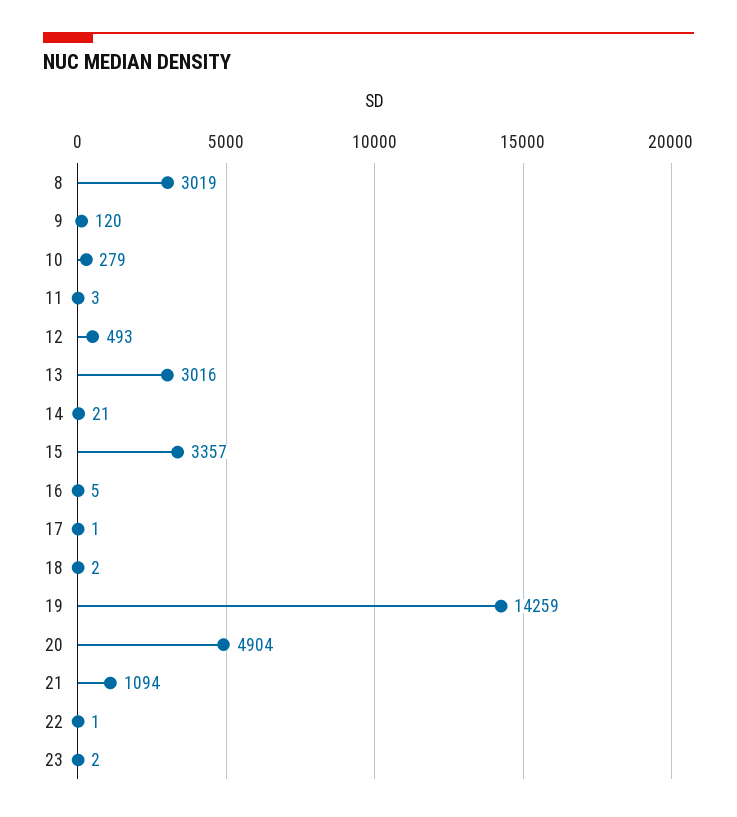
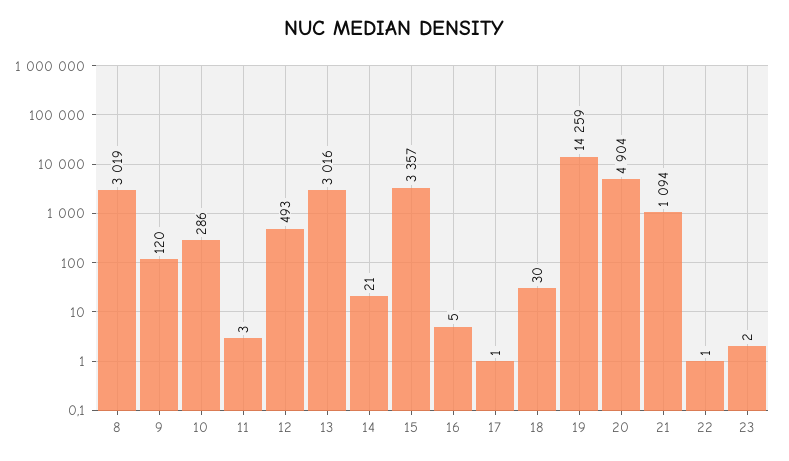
  {
    "8": 3019,
    "9": 120,
-   "10": 279,
+   "10": 286,
    "11": 3,
    "12": 493,
    "13": 3016,
    "14": 21,
    "15": 3357,
    "16": 5,
    "17": 1,
-   "18": 2,
+   "18": 30,
    "19": 14259,
    "20": 4904,
    "21": 1094,
    "22": 1,
    "23": 2
  }

